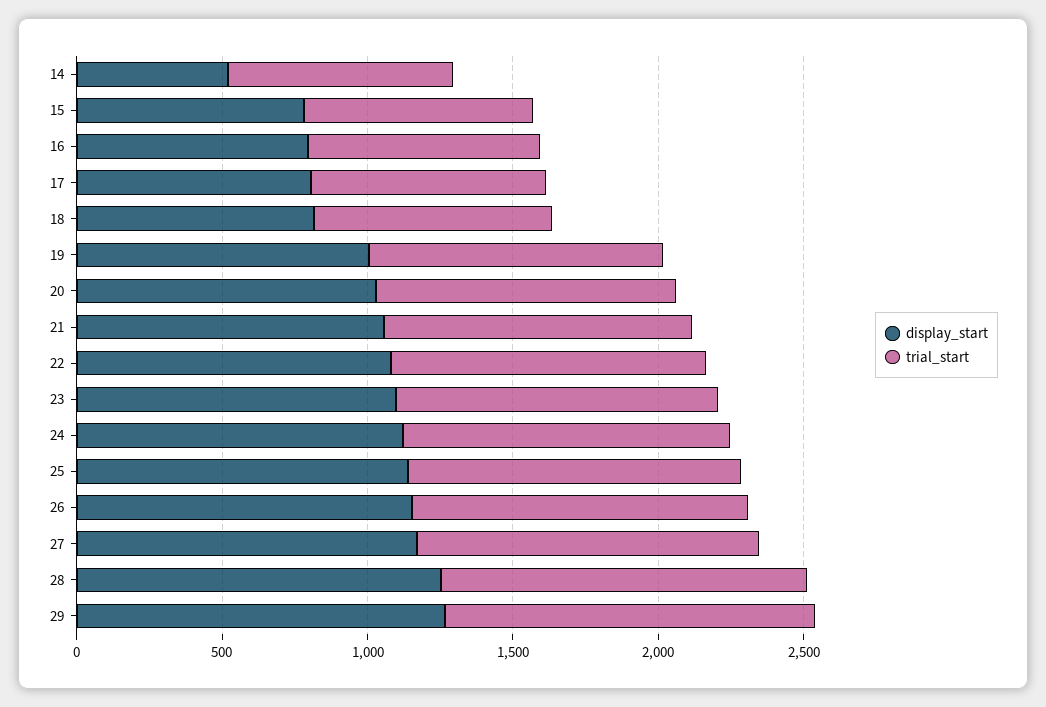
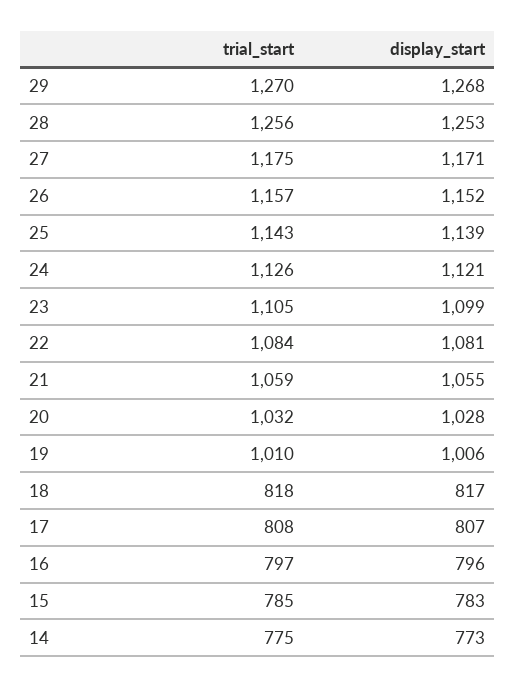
  {
    "display_start": {
-     "14": 500,
+     "14": 773,
      "15": 783,
      "16": 796,
      "17": 807,
      "18": 817,
      "19": 1006,
      "20": 1028,
      "21": 1055,
      "22": 1081,
      "23": 1099,
      "24": 1121,
      "25": 1139,
      "26": 1152,
      "27": 1171,
      "28": 1253,
      "29": 1268
    },
    "trial_start": {
      "14": 775,
      "15": 785,
      "16": 797,
      "17": 808,
      "18": 818,
      "19": 1010,
      "20": 1032,
      "21": 1059,
      "22": 1084,
      "23": 1105,
      "24": 1126,
      "25": 1143,
      "26": 1157,
      "27": 1175,
      "28": 1256,
      "29": 1270
    }
  }

